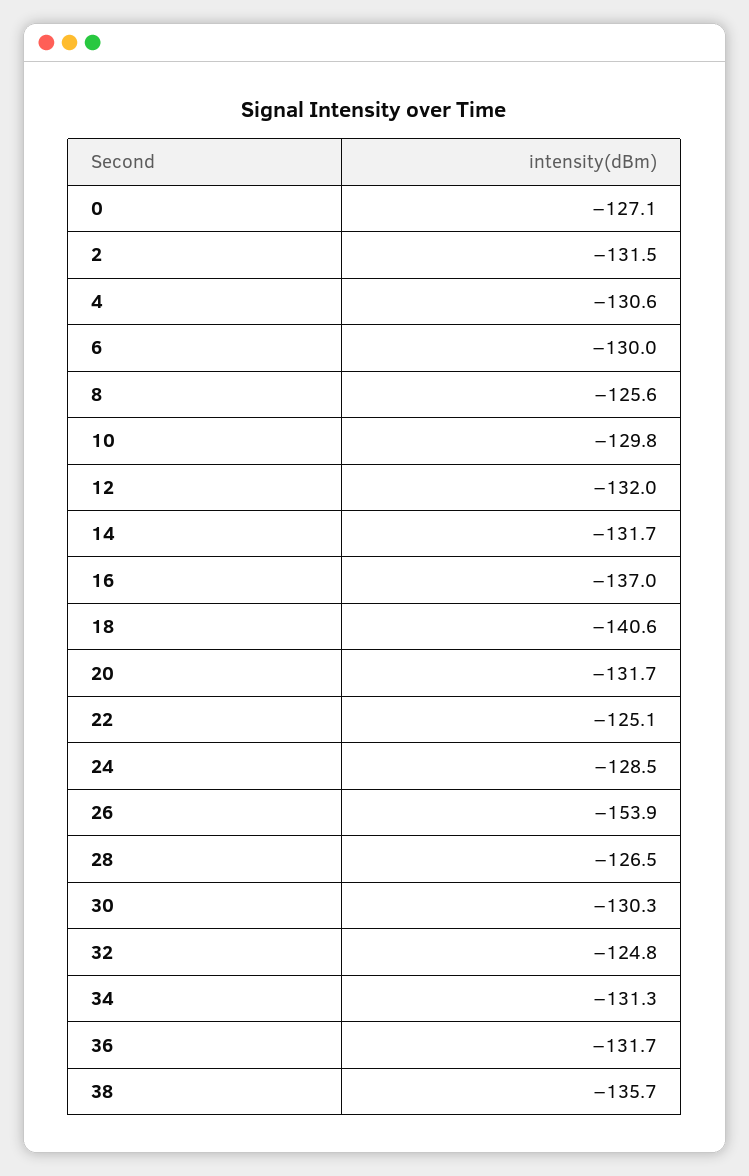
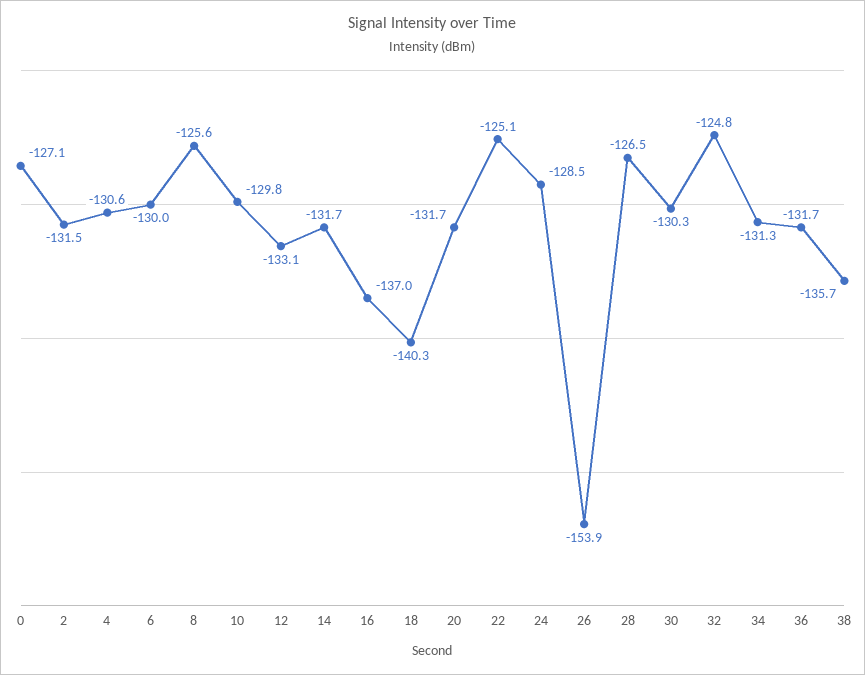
  {
    "0": -127.1,
    "2": -131.5,
    "4": -130.6,
    "6": -130,
    "8": -125.6,
    "10": -129.8,
-   "12": -132,
+   "12": -133.1,
    "14": -131.7,
    "16": -137,
-   "18": -140.6,
+   "18": -140.3,
    "20": -131.7,
    "22": -125.1,
    "24": -128.5,
    "26": -153.9,
    "28": -126.5,
    "30": -130.3,
    "32": -124.8,
    "34": -131.3,
    "36": -131.7,
    "38": -135.7
  }

